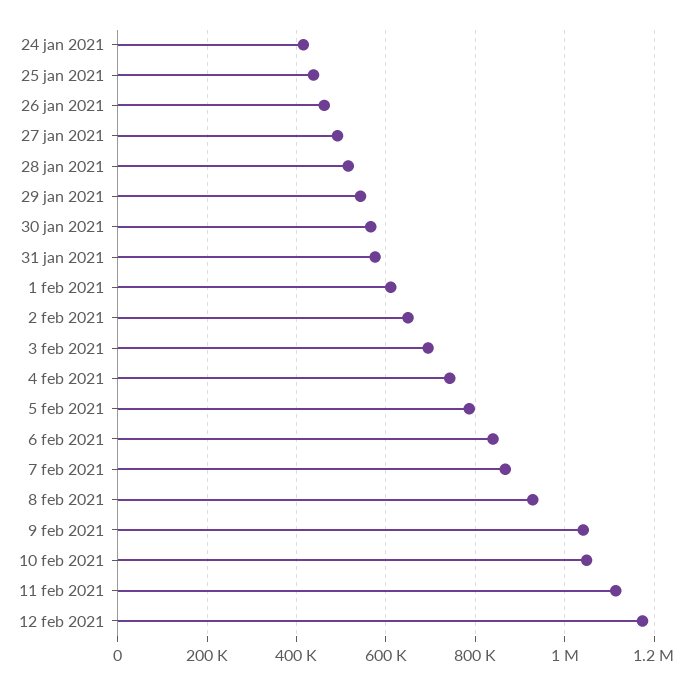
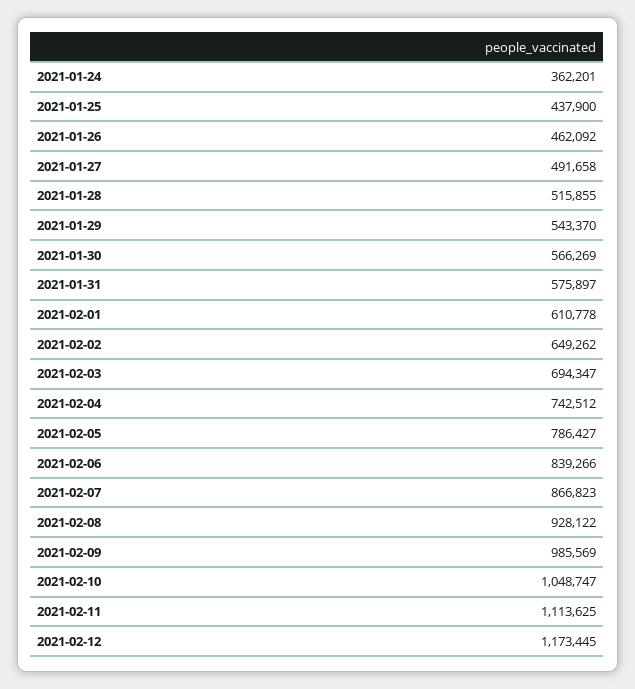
  {
-   "24 jan 2021": 420000,
+   "24 jan 2021": 362201,
    "25 jan 2021": 437900,
    "26 jan 2021": 462092,
    "27 jan 2021": 491658,
    "28 jan 2021": 515855,
    "29 jan 2021": 543370,
    "30 jan 2021": 566269,
    "31 jan 2021": 575897,
    "1 feb 2021": 610778,
    "2 feb 2021": 649262,
    "3 feb 2021": 694347,
    "4 feb 2021": 742512,
    "5 feb 2021": 786427,
    "6 feb 2021": 839266,
    "7 feb 2021": 866823,
    "8 feb 2021": 928122,
-   "9 feb 2021": 1040000,
+   "9 feb 2021": 985569,
    "10 feb 2021": 1048747,
    "11 feb 2021": 1113625,
    "12 feb 2021": 1173445
  }

